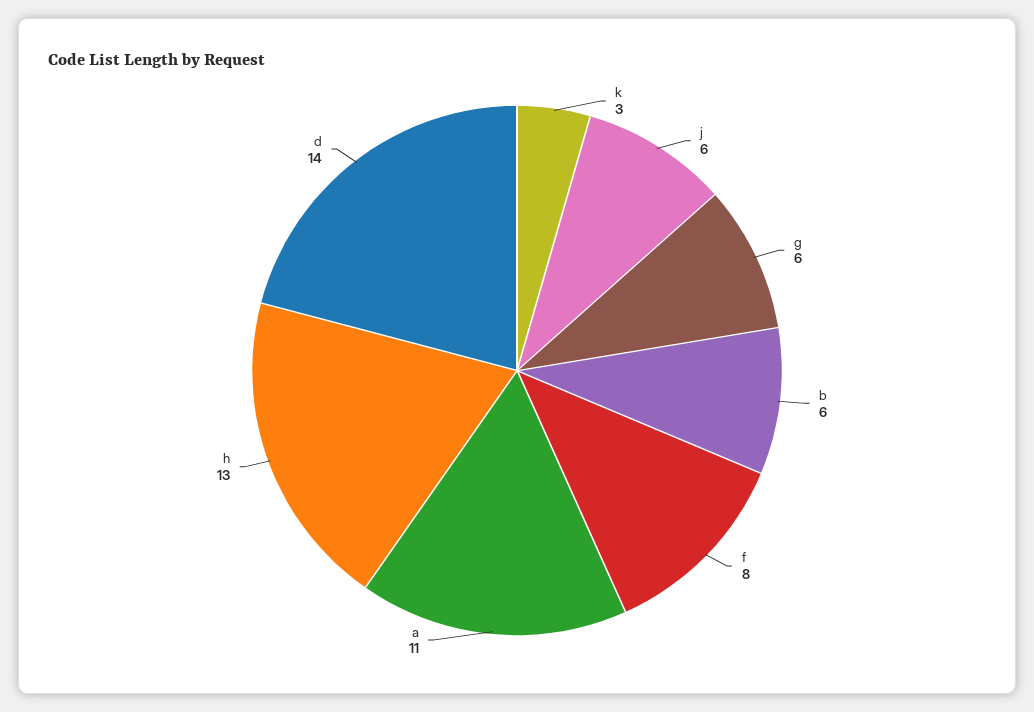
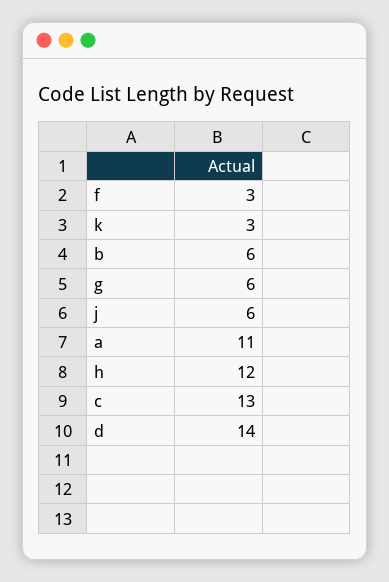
  {
    "k": 3,
    "j": 6,
    "g": 6,
    "b": 6,
-   "f": 8,
+   "f": 3,
    "a": 11,
-   "h": 13,
+   "h": 12,
-   "d": 14
+   "d": 14,
+   "c": 13
  }

